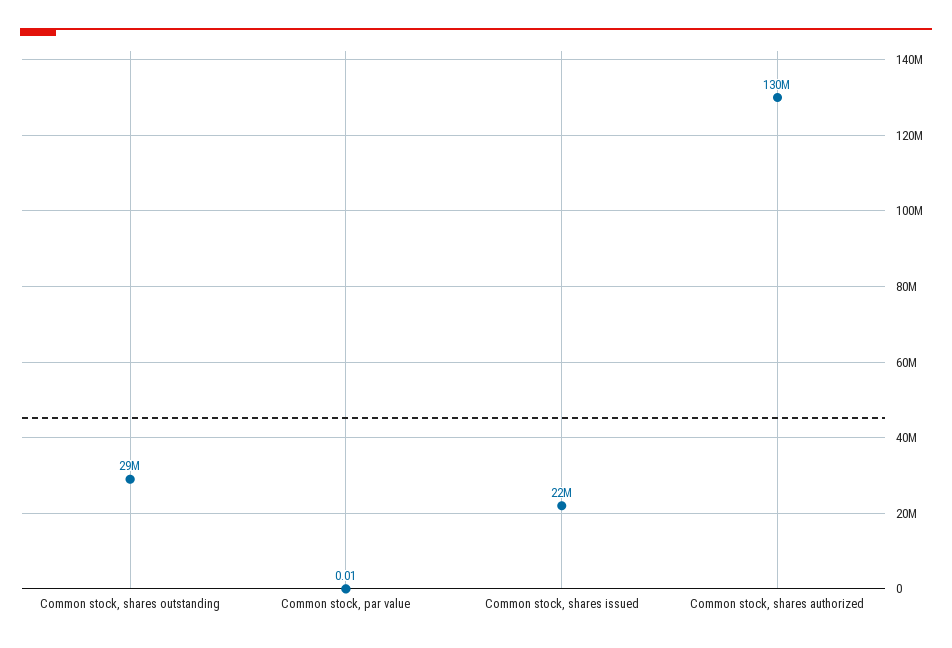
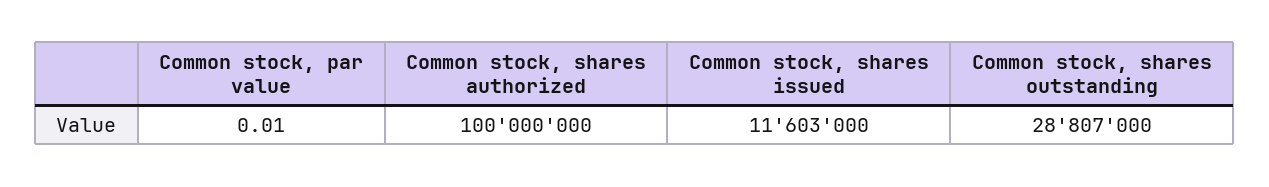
  {
    "Common stock, shares outstanding": 28807000,
    "Common stock, par value": 0.01,
-   "Common stock, shares issued": 22000000,
+   "Common stock, shares issued": 11603000,
-   "Common stock, shares authorized": 130000000
+   "Common stock, shares authorized": 100000000
  }

